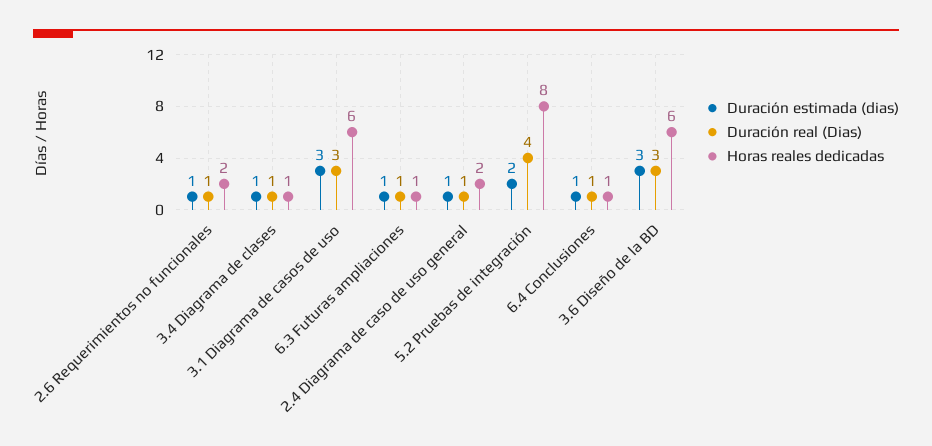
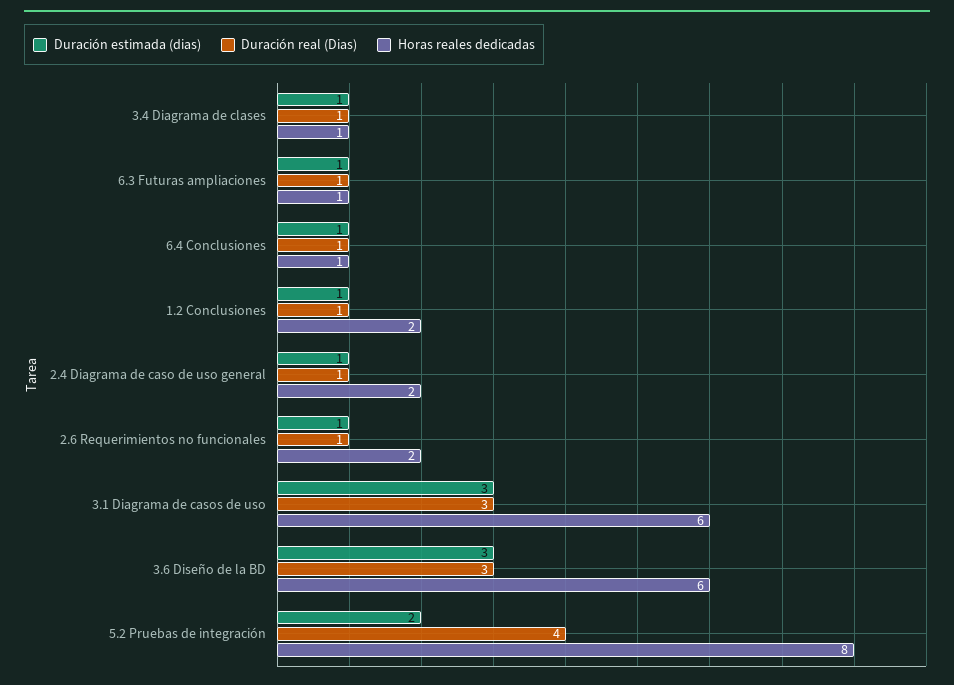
  {
    "Duración estimada (dias)": {
      "2.6 Requerimientos no funcionales": 1,
      "3.4 Diagrama de clases": 1,
      "3.1 Diagrama de casos de uso": 3,
      "6.3 Futuras ampliaciones": 1,
      "2.4 Diagrama de caso de uso general": 1,
      "5.2 Pruebas de integración": 2,
      "6.4 Conclusiones": 1,
-     "3.6 Diseño de la BD": 3
+     "3.6 Diseño de la BD": 3,
+     "1.2 Conclusiones": 1
    },
    "Duración real (Dias)": {
      "2.6 Requerimientos no funcionales": 1,
      "3.4 Diagrama de clases": 1,
      "3.1 Diagrama de casos de uso": 3,
      "6.3 Futuras ampliaciones": 1,
      "2.4 Diagrama de caso de uso general": 1,
      "5.2 Pruebas de integración": 4,
      "6.4 Conclusiones": 1,
-     "3.6 Diseño de la BD": 3
+     "3.6 Diseño de la BD": 3,
+     "1.2 Conclusiones": 1
    },
    "Horas reales dedicadas": {
      "2.6 Requerimientos no funcionales": 2,
      "3.4 Diagrama de clases": 1,
      "3.1 Diagrama de casos de uso": 6,
      "6.3 Futuras ampliaciones": 1,
      "2.4 Diagrama de caso de uso general": 2,
      "5.2 Pruebas de integración": 8,
      "6.4 Conclusiones": 1,
-     "3.6 Diseño de la BD": 6
+     "3.6 Diseño de la BD": 6,
+     "1.2 Conclusiones": 2
    }
  }

